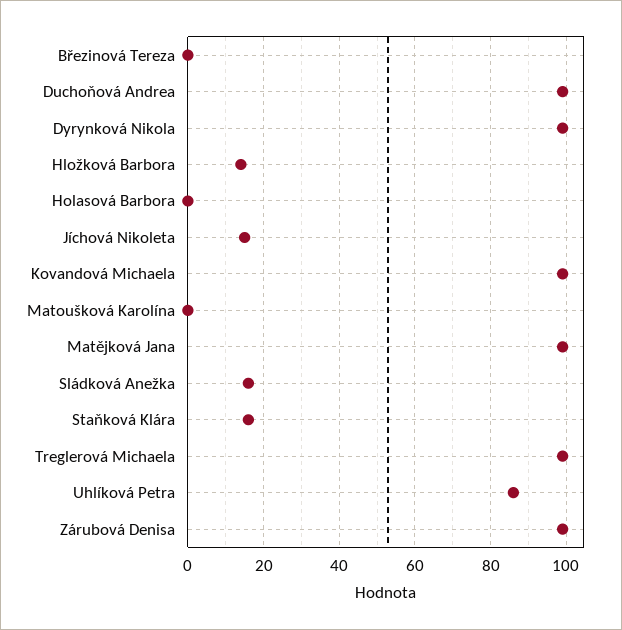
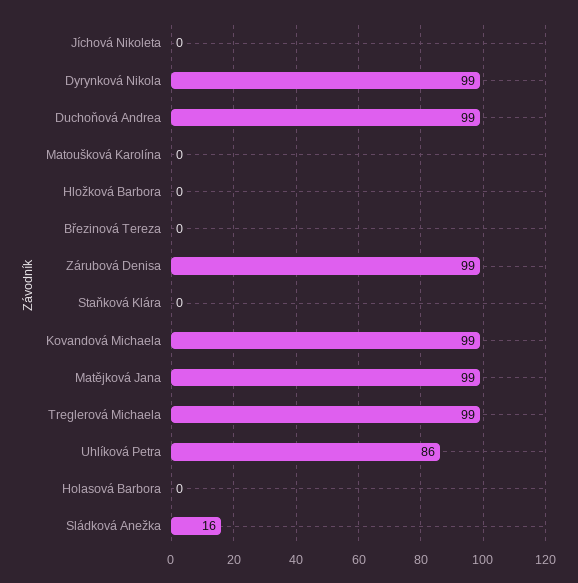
  {
    "Březinová Tereza": 0,
    "Duchoňová Andrea": 99,
    "Dyrynková Nikola": 99,
-   "Hložková Barbora": 15,
+   "Hložková Barbora": 0,
    "Holasová Barbora": 0,
-   "Jíchová Nikoleta": 15,
+   "Jíchová Nikoleta": 0,
    "Kovandová Michaela": 99,
    "Matoušková Karolína": 0,
    "Matějková Jana": 99,
    "Sládková Anežka": 16,
-   "Staňková Klára": 15,
+   "Staňková Klára": 0,
    "Treglerová Michaela": 99,
    "Uhlíková Petra": 86,
    "Zárubová Denisa": 99
  }

